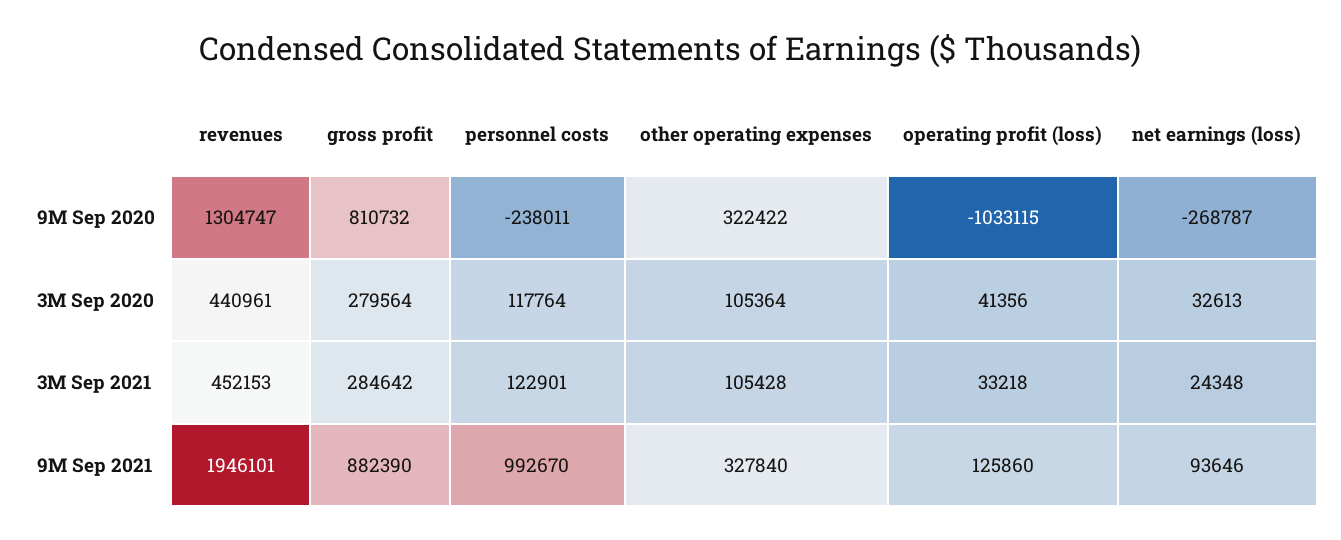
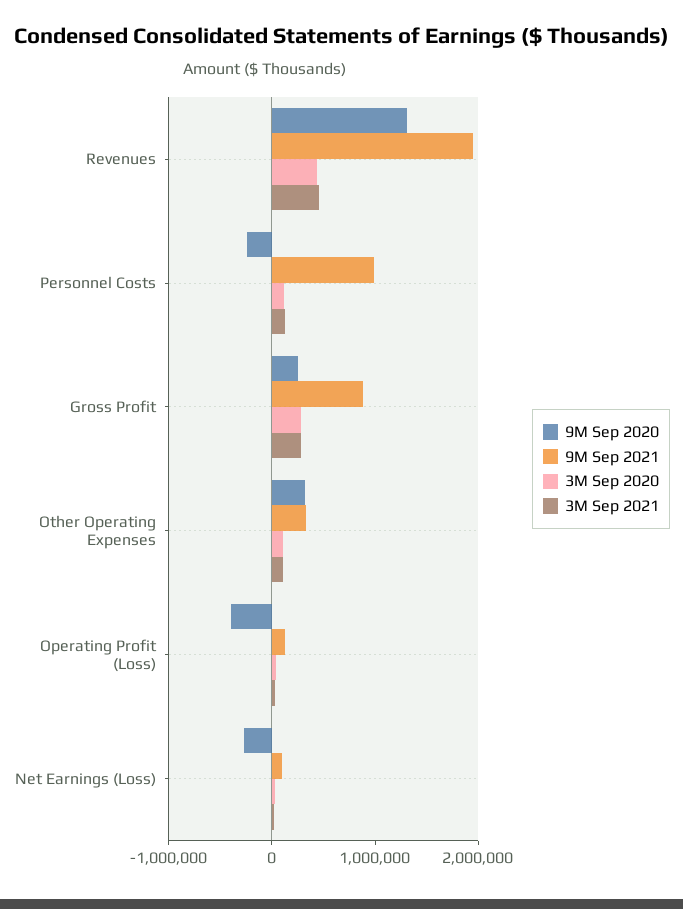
  {
    "9M Sep 2020": {
      "revenues": 1304747,
-     "gross profit": 810732,
+     "gross profit": 200000,
      "personnel costs": -238011,
      "other operating expenses": 322422,
-     "operating profit (loss)": -1033115,
+     "operating profit (loss)": -400000,
      "net earnings (loss)": -268787
    },
    "3M Sep 2020": {
      "revenues": 440961,
      "gross profit": 279564,
      "personnel costs": 117764,
      "other operating expenses": 105364,
      "operating profit (loss)": 41356,
      "net earnings (loss)": 32613
    },
    "3M Sep 2021": {
      "revenues": 452153,
      "gross profit": 284642,
      "personnel costs": 122901,
      "other operating expenses": 105428,
      "operating profit (loss)": 33218,
      "net earnings (loss)": 24348
    },
    "9M Sep 2021": {
      "revenues": 1946101,
      "gross profit": 882390,
      "personnel costs": 992670,
      "other operating expenses": 327840,
      "operating profit (loss)": 125860,
      "net earnings (loss)": 93646
    }
  }

